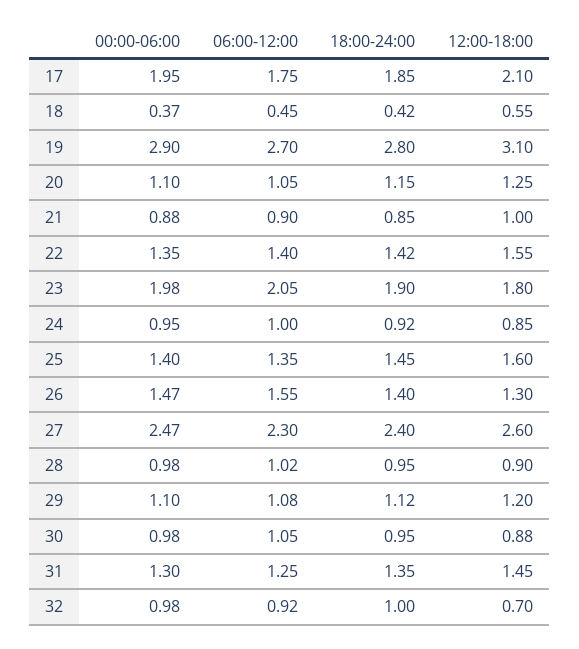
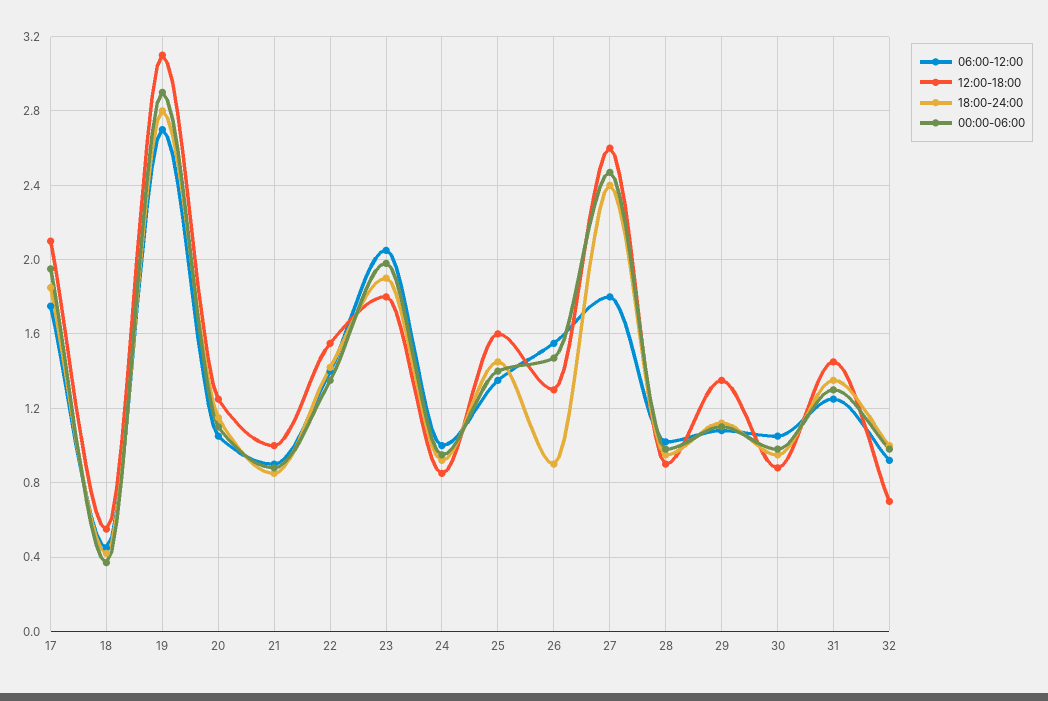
  {
    "00:00-06:00": {
      "17": 1.95,
      "18": 0.37,
      "19": 2.9,
      "20": 1.1,
      "21": 0.88,
      "22": 1.35,
      "23": 1.98,
      "24": 0.95,
      "25": 1.4,
      "26": 1.47,
      "27": 2.47,
      "28": 0.98,
      "29": 1.1,
      "30": 0.98,
      "31": 1.3,
      "32": 0.98
    },
    "06:00-12:00": {
      "17": 1.75,
      "18": 0.45,
      "19": 2.7,
      "20": 1.05,
      "21": 0.9,
      "22": 1.4,
      "23": 2.05,
      "24": 1,
      "25": 1.35,
      "26": 1.55,
-     "27": 2.3,
+     "27": 1.8,
      "28": 1.02,
      "29": 1.08,
      "30": 1.05,
      "31": 1.25,
      "32": 0.92
    },
    "18:00-24:00": {
      "17": 1.85,
      "18": 0.42,
      "19": 2.8,
      "20": 1.15,
      "21": 0.85,
      "22": 1.42,
      "23": 1.9,
      "24": 0.92,
      "25": 1.45,
-     "26": 1.4,
+     "26": 0.9,
      "27": 2.4,
      "28": 0.95,
      "29": 1.12,
      "30": 0.95,
      "31": 1.35,
      "32": 1
    },
    "12:00-18:00": {
      "17": 2.1,
      "18": 0.55,
      "19": 3.1,
      "20": 1.25,
      "21": 1,
      "22": 1.55,
      "23": 1.8,
      "24": 0.85,
      "25": 1.6,
      "26": 1.3,
      "27": 2.6,
      "28": 0.9,
-     "29": 1.2,
+     "29": 1.35,
      "30": 0.88,
      "31": 1.45,
      "32": 0.7
    }
  }

